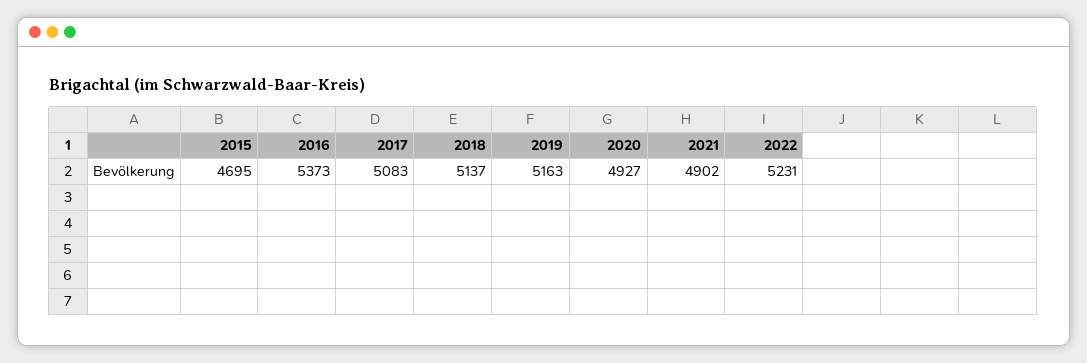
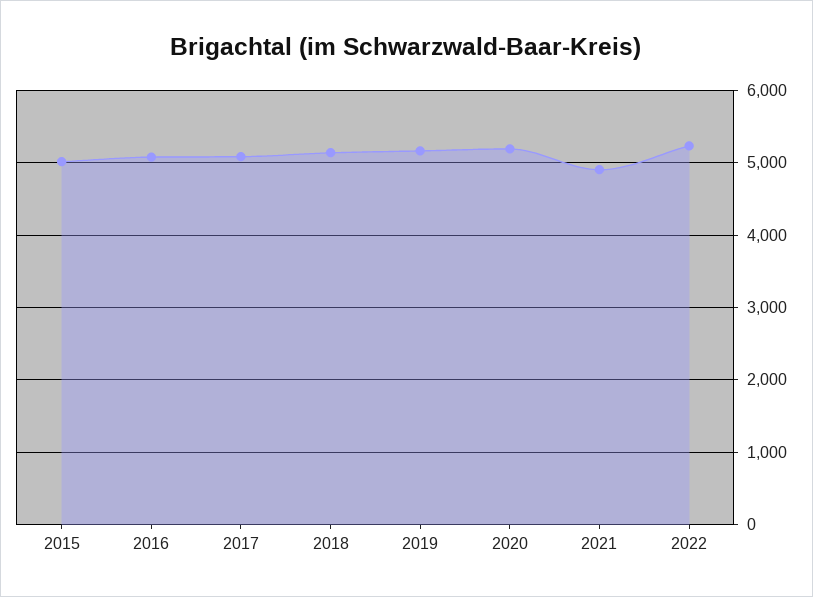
  {
-   "2015": 4695,
+   "2015": 5000,
-   "2016": 5373,
+   "2016": 5100,
    "2017": 5083,
    "2018": 5137,
    "2019": 5163,
-   "2020": 4927,
+   "2020": 5200,
    "2021": 4902,
    "2022": 5231
  }

